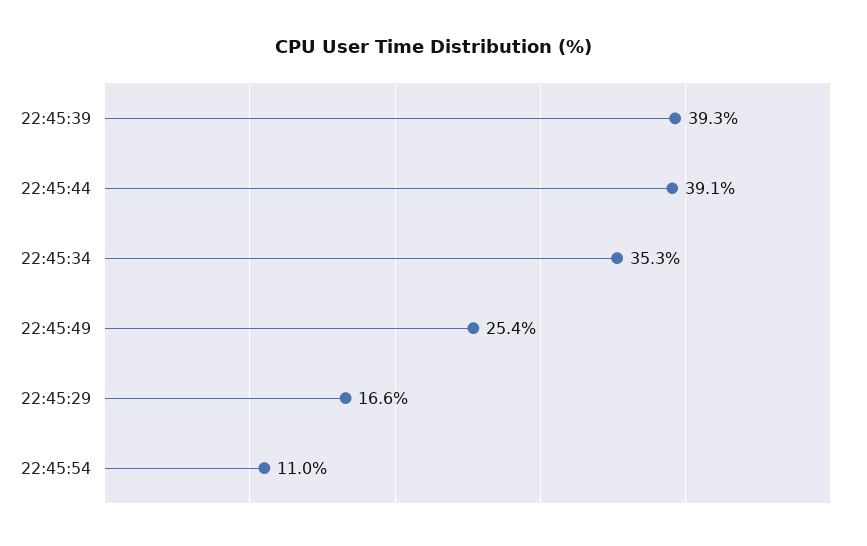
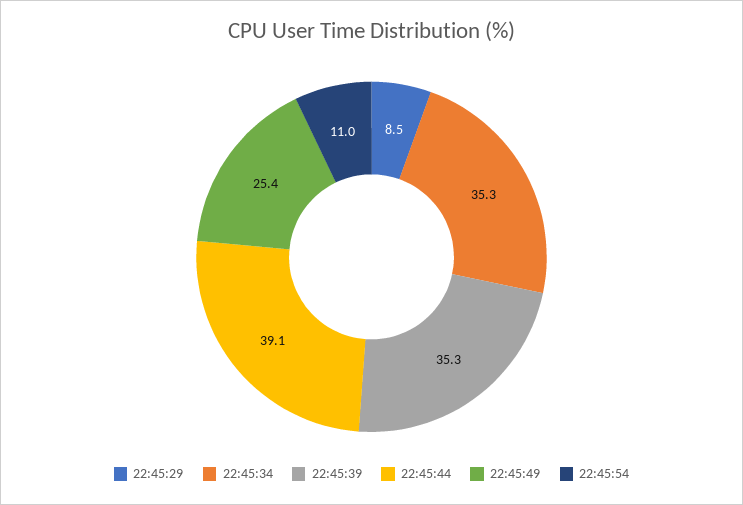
  {
-   "22:45:39": 39.3,
+   "22:45:39": 35.3,
    "22:45:44": 39.1,
    "22:45:34": 35.3,
    "22:45:49": 25.4,
-   "22:45:29": 16.6,
+   "22:45:29": 8.5,
    "22:45:54": 11
  }

